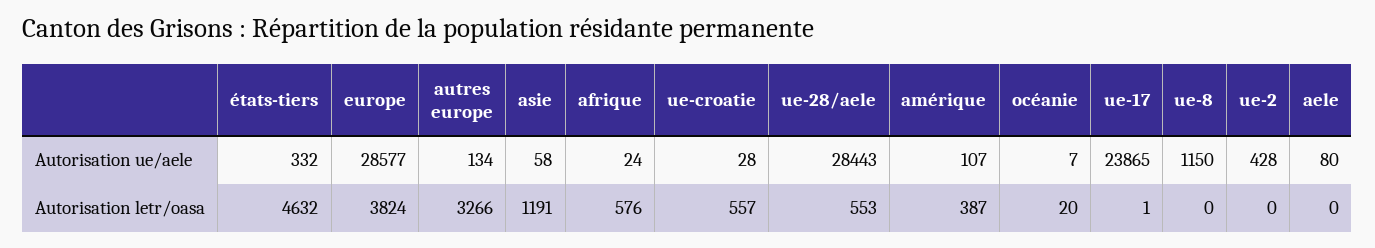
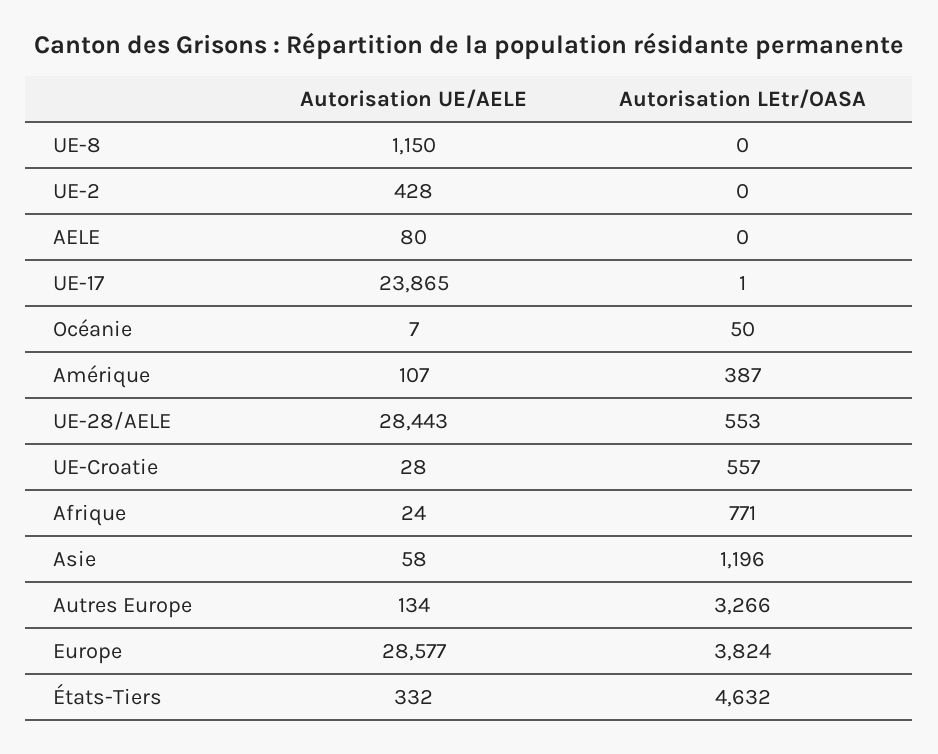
  {
    "états-tiers": {
      "Autorisation ue/aele": 332,
      "Autorisation letr/oasa": 4632
    },
    "europe": {
      "Autorisation ue/aele": 28577,
      "Autorisation letr/oasa": 3824
    },
    "autres europe": {
      "Autorisation ue/aele": 134,
      "Autorisation letr/oasa": 3266
    },
    "asie": {
      "Autorisation ue/aele": 58,
-     "Autorisation letr/oasa": 1191
+     "Autorisation letr/oasa": 1196
    },
    "afrique": {
      "Autorisation ue/aele": 24,
-     "Autorisation letr/oasa": 576
+     "Autorisation letr/oasa": 771
    },
    "ue-croatie": {
      "Autorisation ue/aele": 28,
      "Autorisation letr/oasa": 557
    },
    "ue-28/aele": {
      "Autorisation ue/aele": 28443,
      "Autorisation letr/oasa": 553
    },
    "amérique": {
      "Autorisation ue/aele": 107,
      "Autorisation letr/oasa": 387
    },
    "océanie": {
      "Autorisation ue/aele": 7,
-     "Autorisation letr/oasa": 20
+     "Autorisation letr/oasa": 50
    },
    "ue-17": {
      "Autorisation ue/aele": 23865,
      "Autorisation letr/oasa": 1
    },
    "ue-8": {
      "Autorisation ue/aele": 1150,
      "Autorisation letr/oasa": 0
    },
    "ue-2": {
      "Autorisation ue/aele": 428,
      "Autorisation letr/oasa": 0
    },
    "aele": {
      "Autorisation ue/aele": 80,
      "Autorisation letr/oasa": 0
    }
  }

